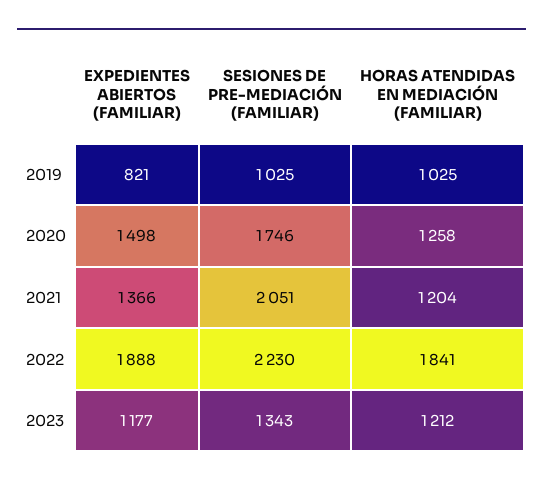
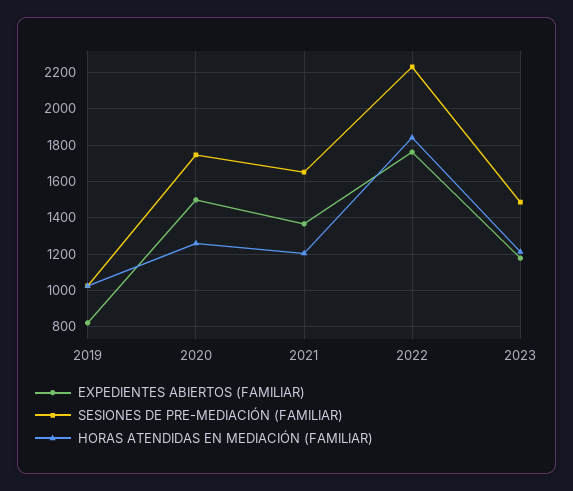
  {
    "EXPEDIENTES ABIERTOS (FAMILIAR)": {
      "2019": 821,
      "2020": 1498,
      "2021": 1366,
-     "2022": 1888,
+     "2022": 1750,
      "2023": 1177
    },
    "SESIONES DE PRE-MEDIACIÓN (FAMILIAR)": {
      "2019": 1025,
      "2020": 1746,
-     "2021": 2051,
+     "2021": 1650,
      "2022": 2230,
-     "2023": 1343
+     "2023": 1500
    },
    "HORAS ATENDIDAS EN MEDIACIÓN (FAMILIAR)": {
      "2019": 1025,
      "2020": 1258,
      "2021": 1204,
      "2022": 1841,
      "2023": 1212
    }
  }

